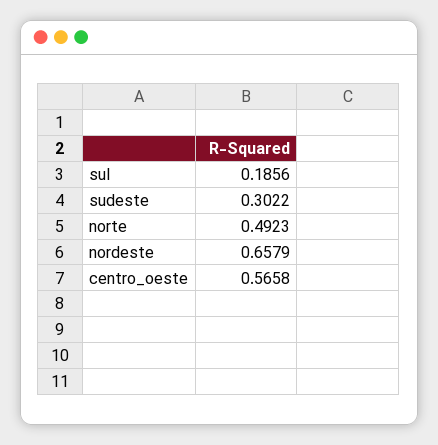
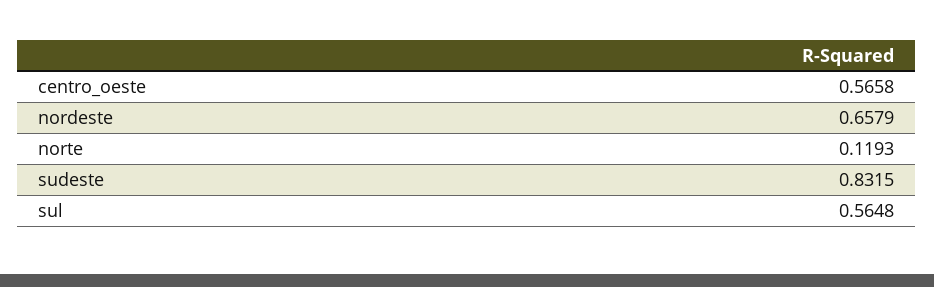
  {
-   "sul": 0.1856,
+   "sul": 0.5648,
-   "sudeste": 0.3022,
+   "sudeste": 0.8315,
-   "norte": 0.4923,
+   "norte": 0.1193,
    "nordeste": 0.6579,
    "centro_oeste": 0.5658
  }

